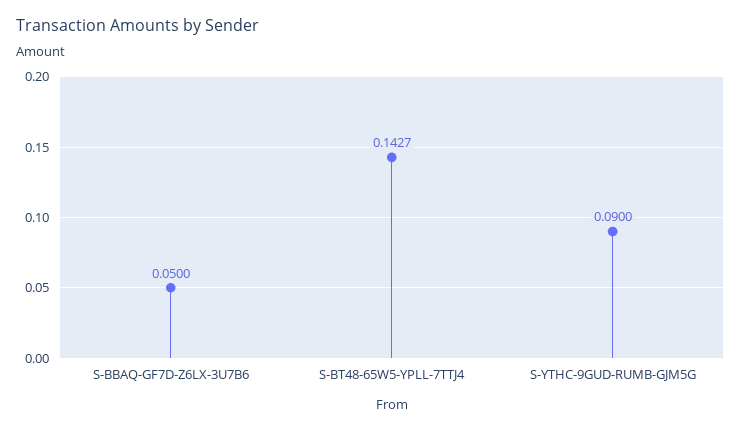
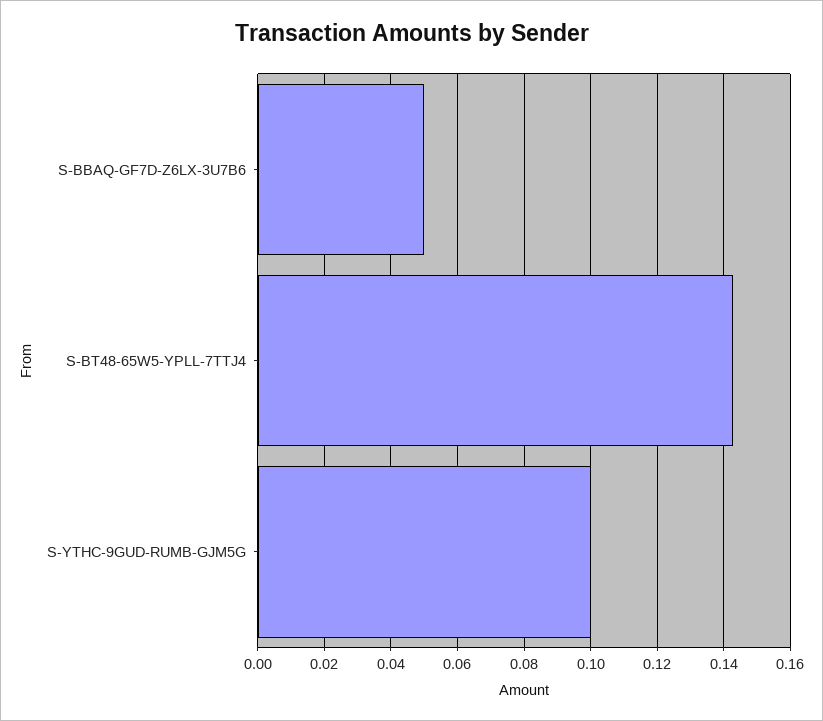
  {
    "S-BBAQ-GF7D-Z6LX-3U7B6": 0.05,
    "S-BT48-65W5-YPLL-7TTJ4": 0.1427,
-   "S-YTHC-9GUD-RUMB-GJM5G": 0.09
+   "S-YTHC-9GUD-RUMB-GJM5G": 0.1
  }

